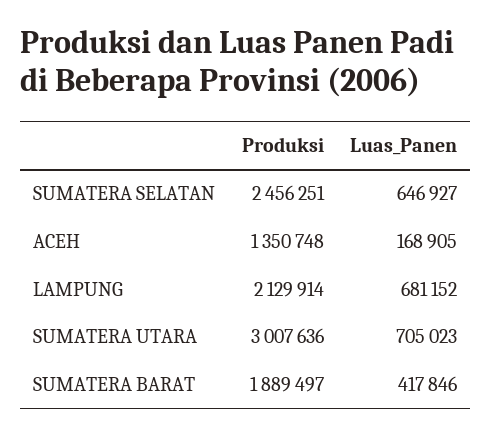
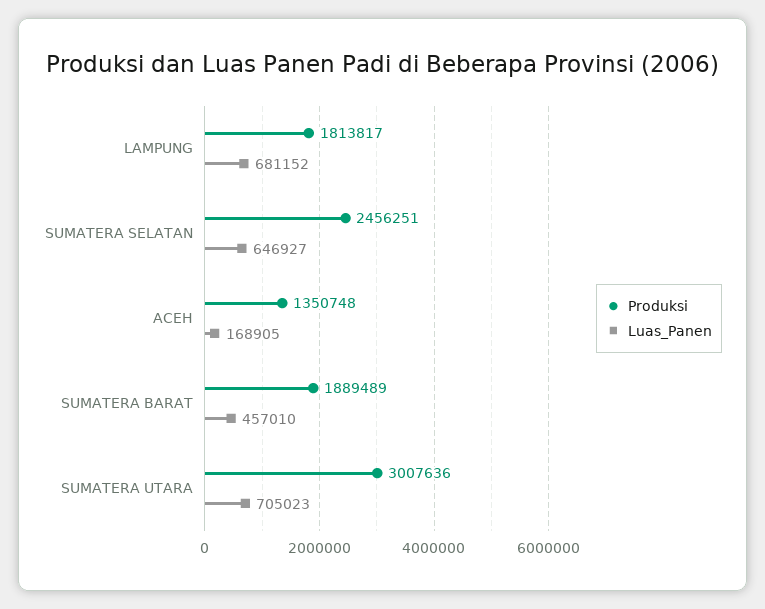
  {
    "Produksi": {
      "SUMATERA SELATAN": 2456251,
      "ACEH": 1350748,
-     "LAMPUNG": 2129914,
+     "LAMPUNG": 1813817,
      "SUMATERA UTARA": 3007636,
-     "SUMATERA BARAT": 1889497
+     "SUMATERA BARAT": 1889489
    },
    "Luas_Panen": {
      "SUMATERA SELATAN": 646927,
      "ACEH": 168905,
      "LAMPUNG": 681152,
      "SUMATERA UTARA": 705023,
-     "SUMATERA BARAT": 417846
+     "SUMATERA BARAT": 457010
    }
  }

